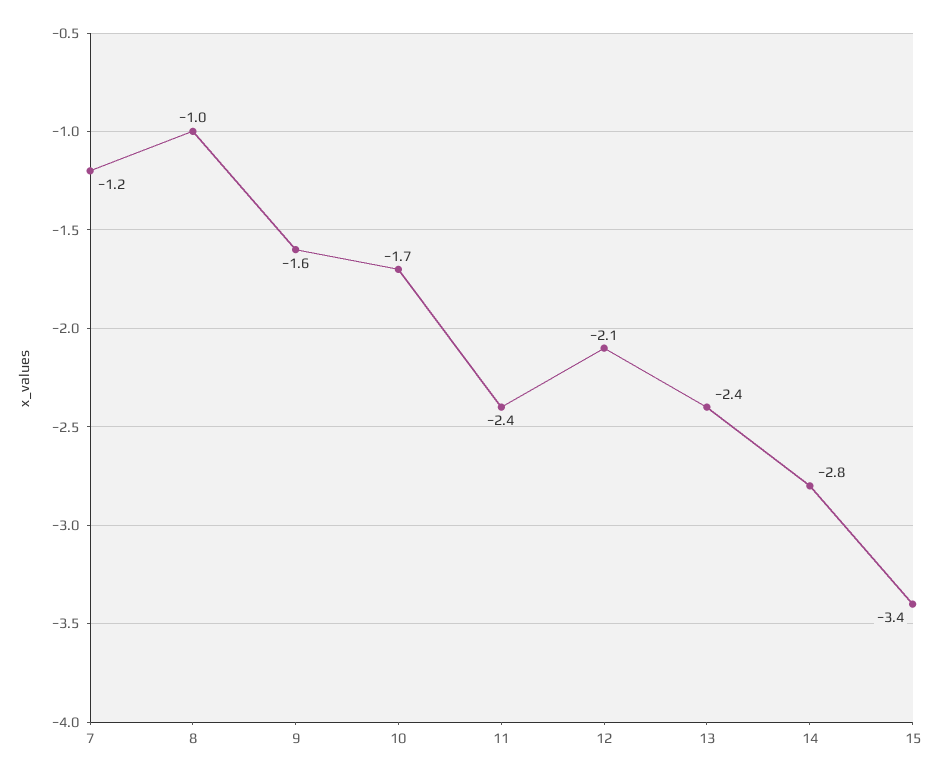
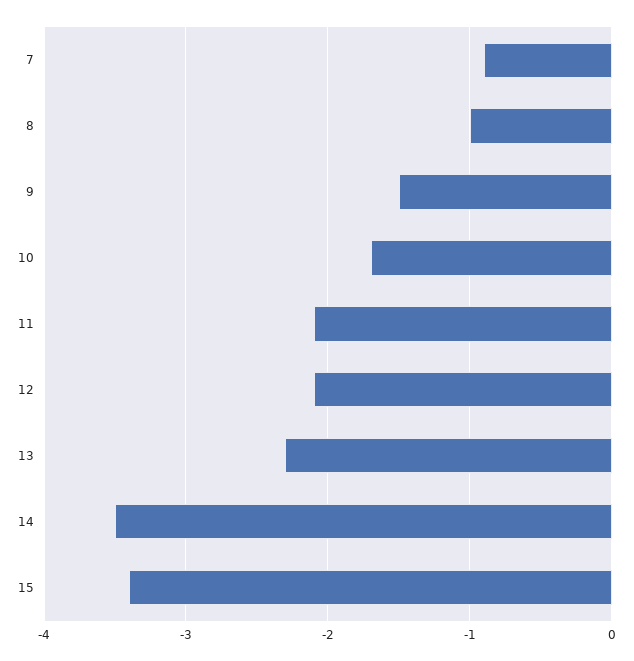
  {
-   "7": -1.2,
+   "7": -0.9,
    "8": -1,
-   "9": -1.6,
+   "9": -1.5,
    "10": -1.7,
-   "11": -2.4,
+   "11": -2.1,
    "12": -2.1,
-   "13": -2.4,
+   "13": -2.3,
-   "14": -2.8,
+   "14": -3.5,
    "15": -3.4
  }

